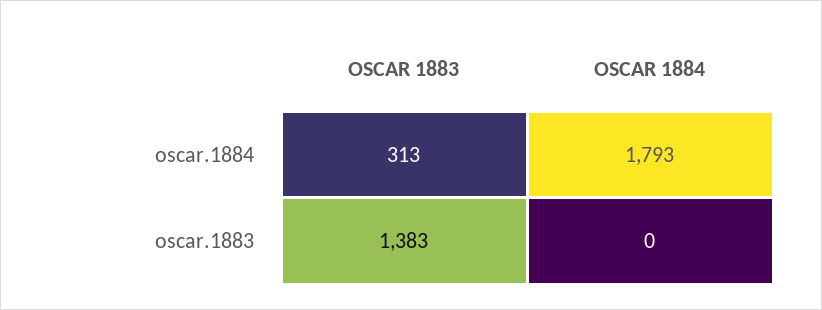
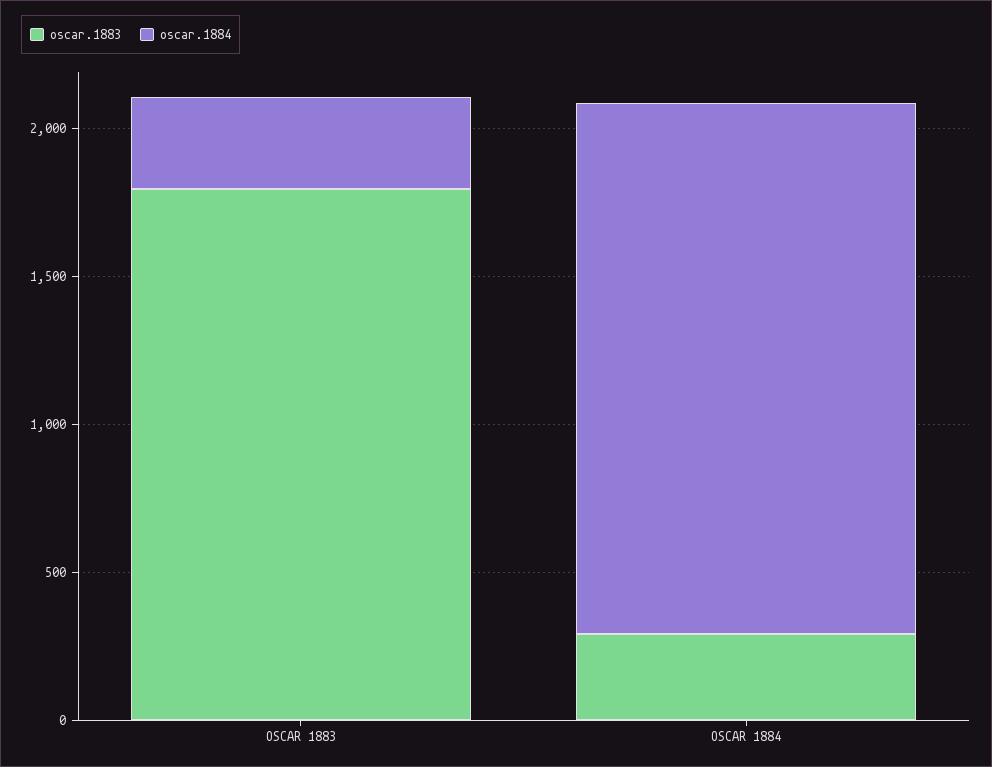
  {
    "oscar.1884": {
      "OSCAR 1883": 313,
      "OSCAR 1884": 1793
    },
    "oscar.1883": {
-     "OSCAR 1883": 1383,
+     "OSCAR 1883": 1800,
-     "OSCAR 1884": 0
+     "OSCAR 1884": 300
    }
  }

